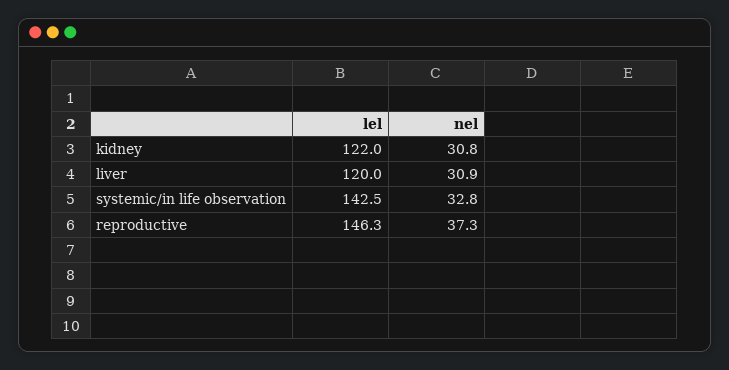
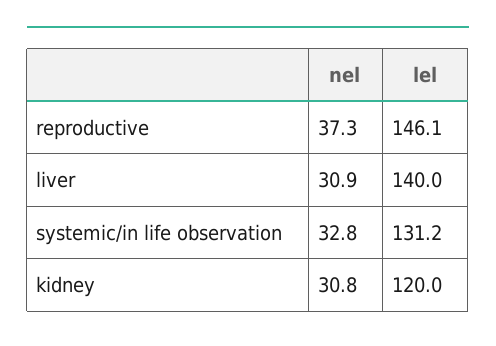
  {
    "lel": {
-     "kidney": 122,
+     "kidney": 120,
-     "liver": 120,
+     "liver": 140,
-     "systemic/in life observation": 142.5,
+     "systemic/in life observation": 131.2,
-     "reproductive": 146.3
+     "reproductive": 146.1
    },
    "nel": {
      "kidney": 30.8,
      "liver": 30.9,
      "systemic/in life observation": 32.8,
      "reproductive": 37.3
    }
  }

